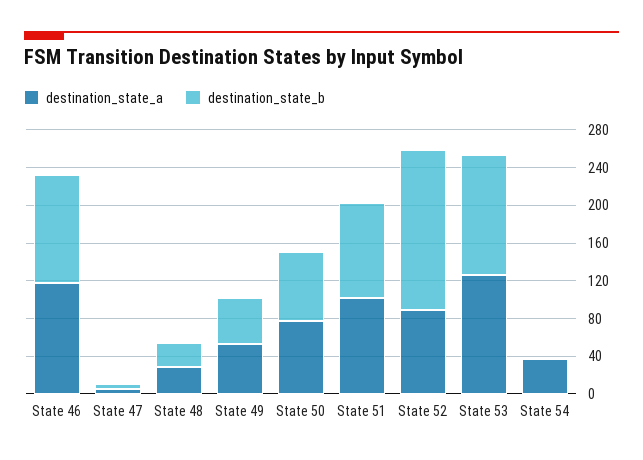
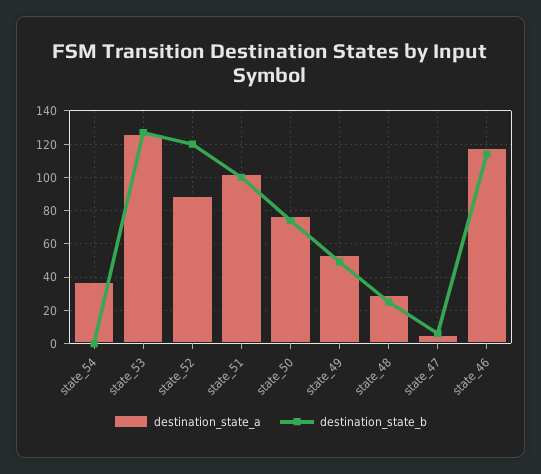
  {
    "destination_state_a": {
      "State 46": 120,
      "State 47": 5,
      "State 48": 30,
      "State 49": 55,
      "State 50": 75,
      "State 51": 100,
      "State 52": 90,
      "State 53": 125,
      "State 54": 35
    },
    "destination_state_b": {
      "State 46": 115,
      "State 47": 5,
      "State 48": 25,
      "State 49": 50,
      "State 50": 75,
      "State 51": 100,
-     "State 52": 170,
+     "State 52": 120,
      "State 53": 125,
      "State 54": 0
    }
  }

